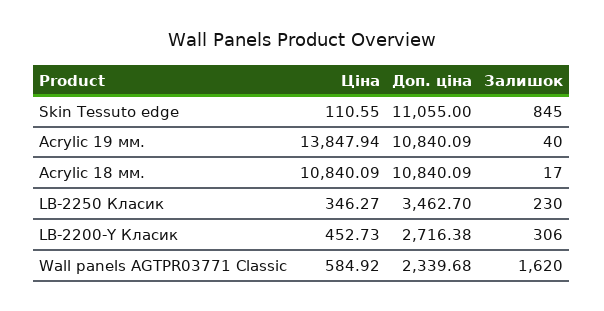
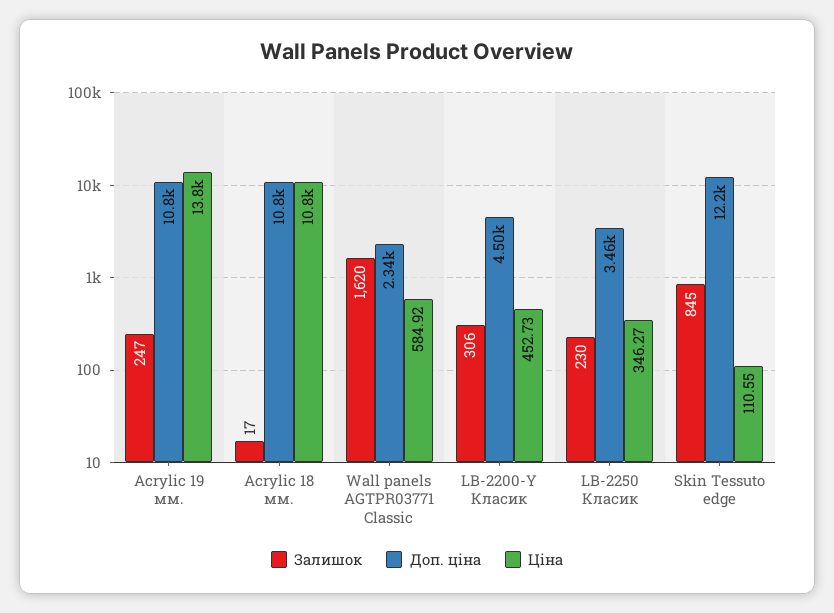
  {
    "Ціна": {
      "Skin Tessuto edge": 110.55,
      "Acrylic 19 мм.": 13847.94,
      "Acrylic 18 мм.": 10840.09,
      "LB-2250 Класик": 346.27,
      "LB-2200-Y Класик": 452.73,
      "Wall panels AGTPR03771 Classic": 584.92
    },
    "Доп. ціна": {
-     "Skin Tessuto edge": 11055,
+     "Skin Tessuto edge": 12200,
      "Acrylic 19 мм.": 10840.09,
      "Acrylic 18 мм.": 10840.09,
      "LB-2250 Класик": 3462.7,
-     "LB-2200-Y Класик": 2716.38,
+     "LB-2200-Y Класик": 4500,
      "Wall panels AGTPR03771 Classic": 2339.68
    },
    "Залишок": {
      "Skin Tessuto edge": 845,
-     "Acrylic 19 мм.": 40,
+     "Acrylic 19 мм.": 247,
      "Acrylic 18 мм.": 17,
      "LB-2250 Класик": 230,
      "LB-2200-Y Класик": 306,
      "Wall panels AGTPR03771 Classic": 1620
    }
  }

